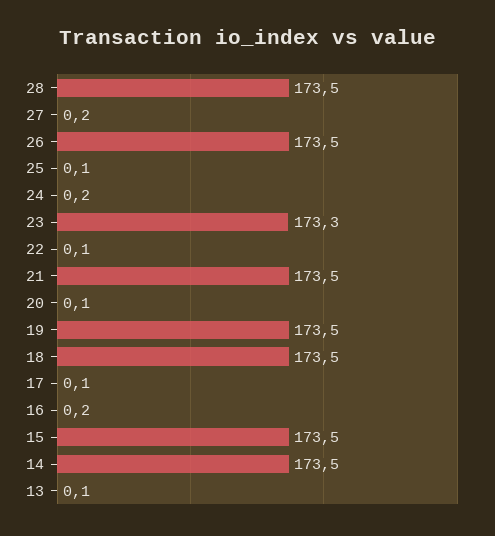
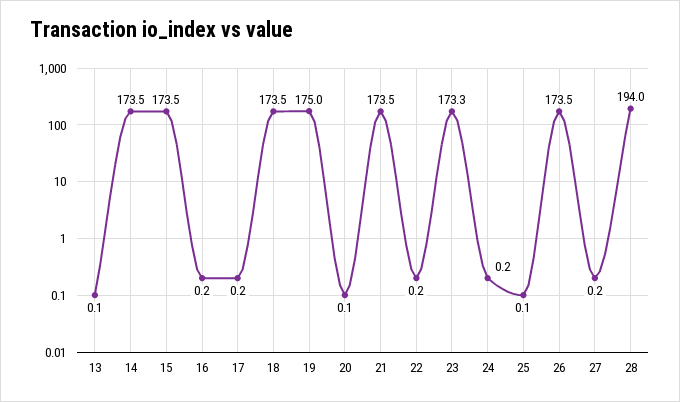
  {
-   "28": 173.5,
+   "28": 194,
    "27": 0.2,
    "26": 173.5,
    "25": 0.1,
    "24": 0.2,
    "23": 173.3,
-   "22": 0.1,
+   "22": 0.2,
    "21": 173.5,
    "20": 0.1,
-   "19": 173.5,
+   "19": 175,
    "18": 173.5,
-   "17": 0.1,
+   "17": 0.2,
    "16": 0.2,
    "15": 173.5,
    "14": 173.5,
    "13": 0.1
  }

